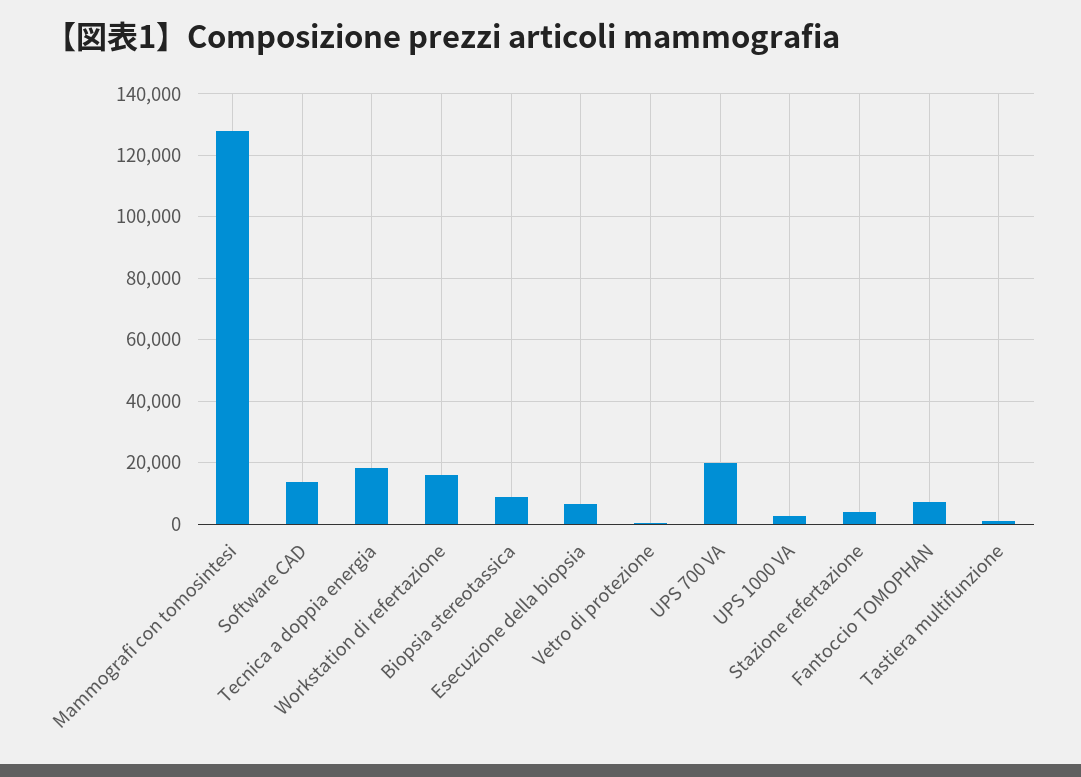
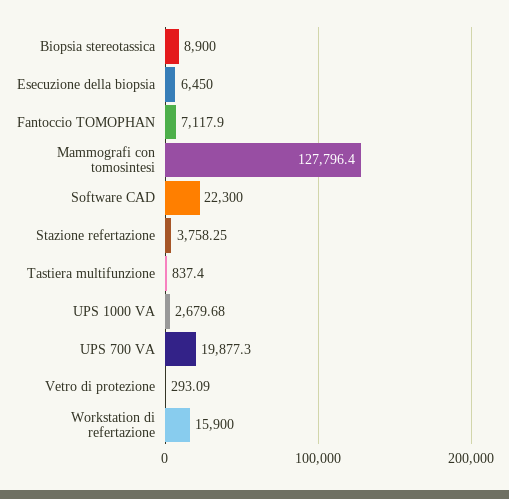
  {
    "Mammografi con tomosintesi": 127796.4,
-   "Software CAD": 14000,
+   "Software CAD": 22300,
-   "Tecnica a doppia energia": 18000,
    "Workstation di refertazione": 15900,
    "Biopsia stereotassica": 8900,
    "Esecuzione della biopsia": 6450,
    "Vetro di protezione": 293.09,
    "UPS 700 VA": 19877.3,
    "UPS 1000 VA": 2679.68,
    "Stazione refertazione": 3758.25,
    "Fantoccio TOMOPHAN": 7117.9,
    "Tastiera multifunzione": 837.4
  }

